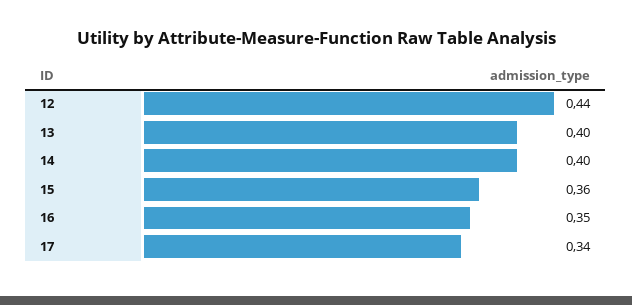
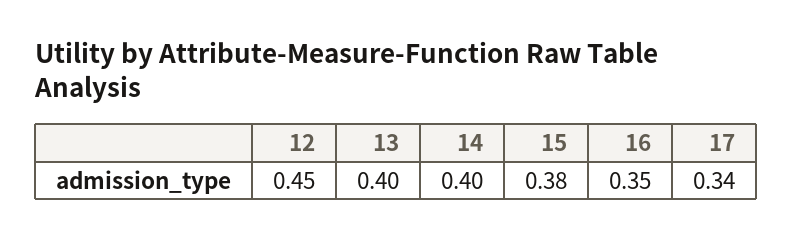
  {
-   "12": 0.44,
+   "12": 0.45,
    "13": 0.4,
    "14": 0.4,
-   "15": 0.36,
+   "15": 0.38,
    "16": 0.35,
    "17": 0.34
  }

